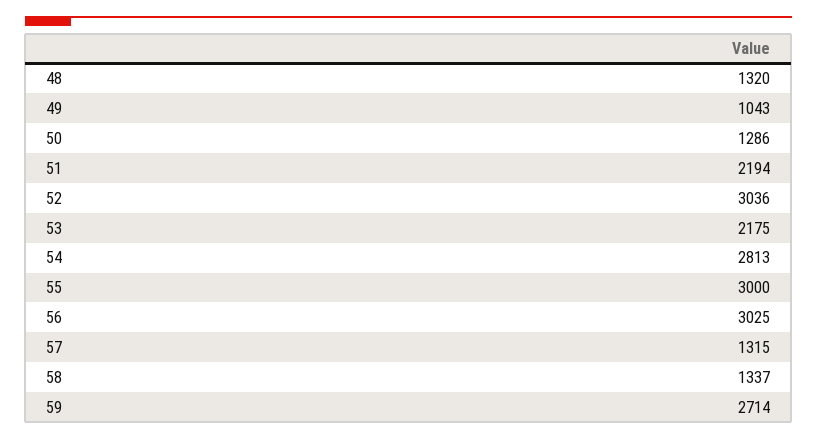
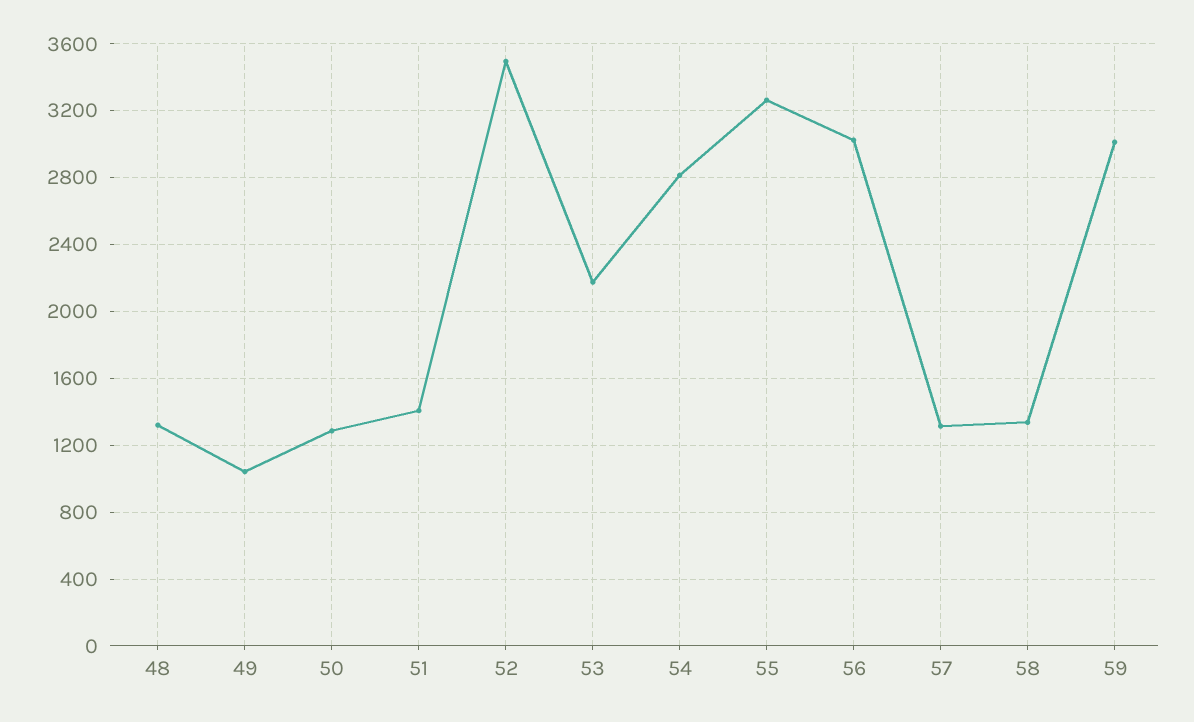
  {
    "48": 1320,
    "49": 1043,
    "50": 1286,
-   "51": 2194,
+   "51": 1400,
-   "52": 3036,
+   "52": 3500,
    "53": 2175,
    "54": 2813,
-   "55": 3000,
+   "55": 3250,
    "56": 3025,
    "57": 1315,
    "58": 1337,
-   "59": 2714
+   "59": 3000
  }

